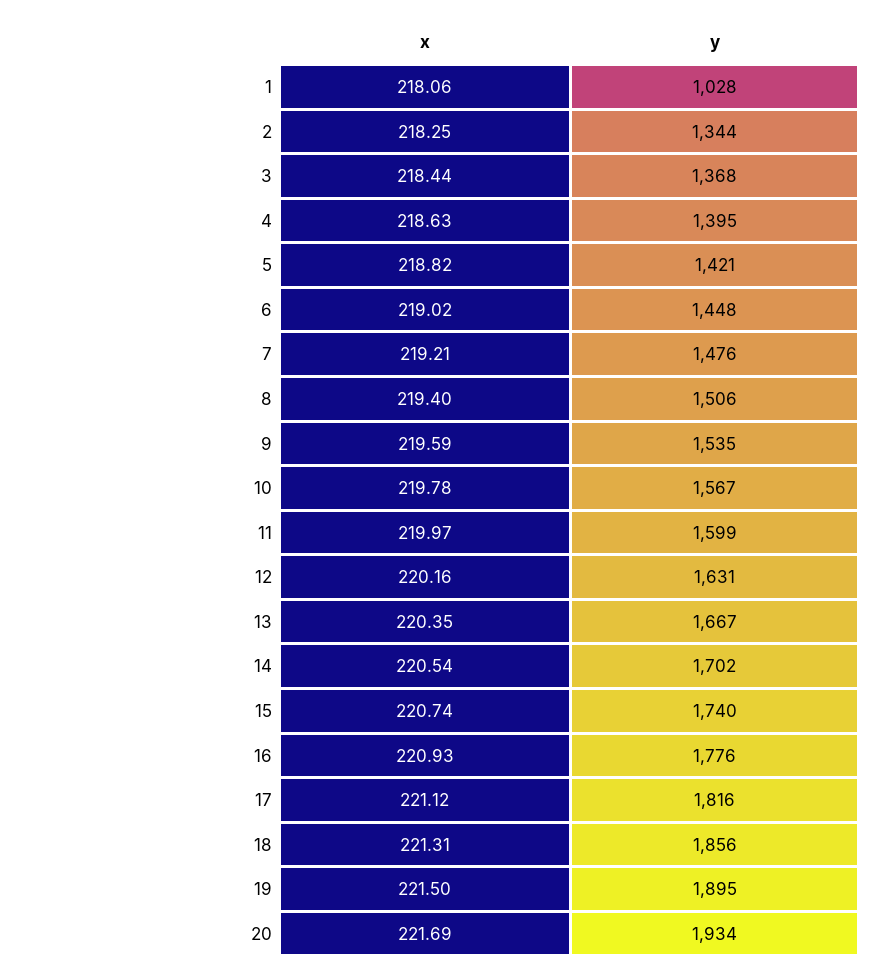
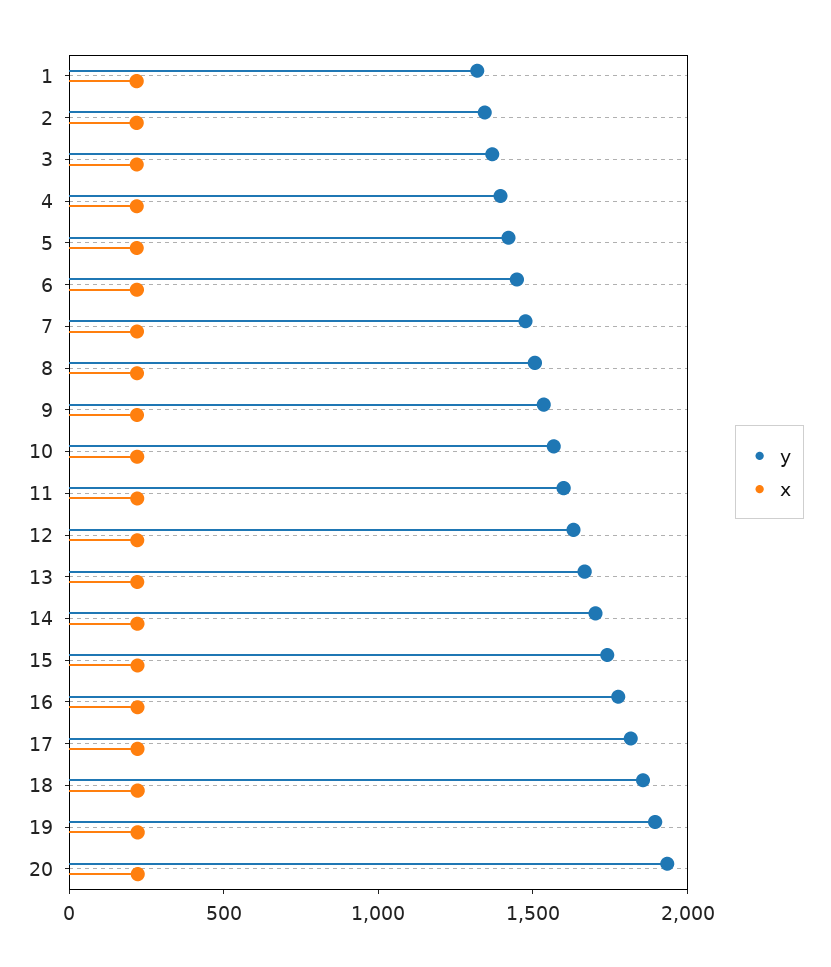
  {
    "x": {
      "1": 218.06,
      "2": 218.25,
      "3": 218.44,
      "4": 218.63,
      "5": 218.82,
      "6": 219.02,
      "7": 219.21,
      "8": 219.4,
      "9": 219.59,
      "10": 219.78,
      "11": 219.97,
      "12": 220.16,
      "13": 220.35,
      "14": 220.54,
      "15": 220.74,
      "16": 220.93,
      "17": 221.12,
      "18": 221.31,
      "19": 221.5,
      "20": 221.69
    },
    "y": {
-     "1": 1028,
+     "1": 1300,
      "2": 1344,
      "3": 1368,
      "4": 1395,
      "5": 1421,
      "6": 1448,
      "7": 1476,
      "8": 1506,
      "9": 1535,
      "10": 1567,
      "11": 1599,
      "12": 1631,
      "13": 1667,
      "14": 1702,
      "15": 1740,
      "16": 1776,
      "17": 1816,
      "18": 1856,
      "19": 1895,
      "20": 1934
    }
  }

